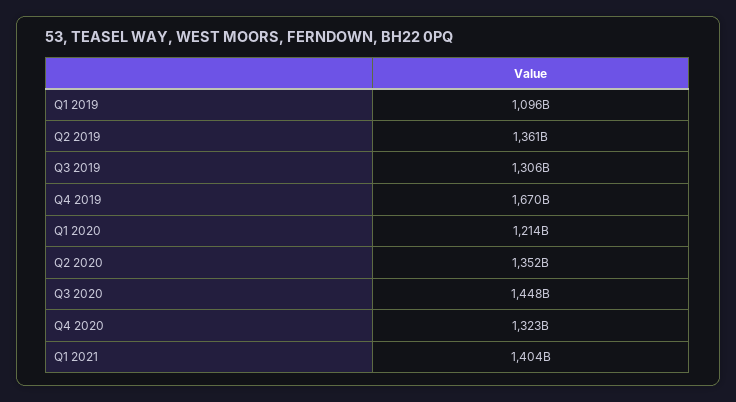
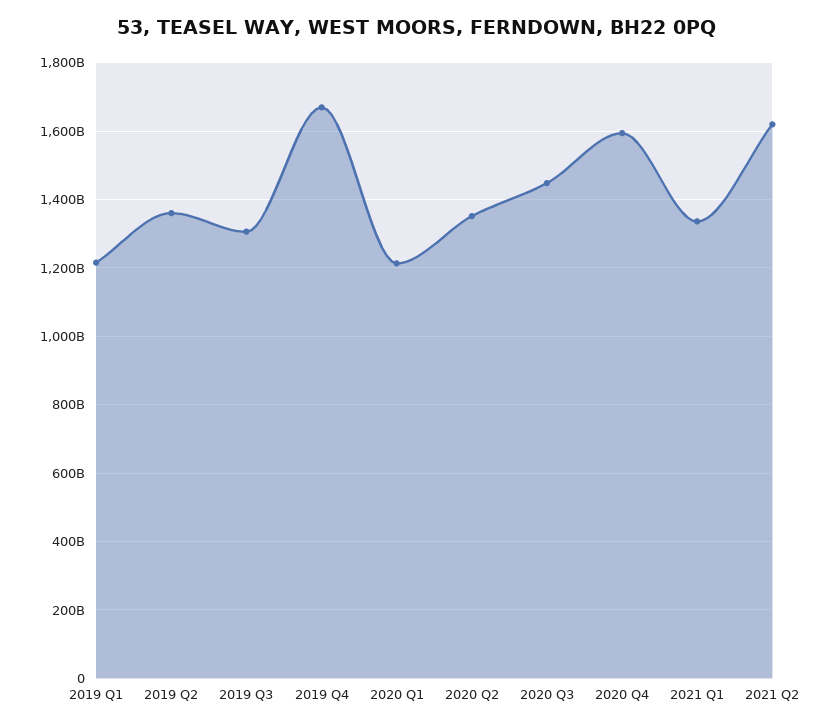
  {
-   "Q1 2019": 1096000000000,
+   "Q1 2019": 1220000000000,
    "Q2 2019": 1361000000000,
    "Q3 2019": 1306000000000,
    "Q4 2019": 1670000000000,
    "Q1 2020": 1214000000000,
    "Q2 2020": 1352000000000,
    "Q3 2020": 1448000000000,
-   "Q4 2020": 1323000000000,
+   "Q4 2020": 1600000000000,
-   "Q1 2021": 1404000000000
+   "Q1 2021": 1340000000000,
+   "2021 Q2": 1620000000000
  }

